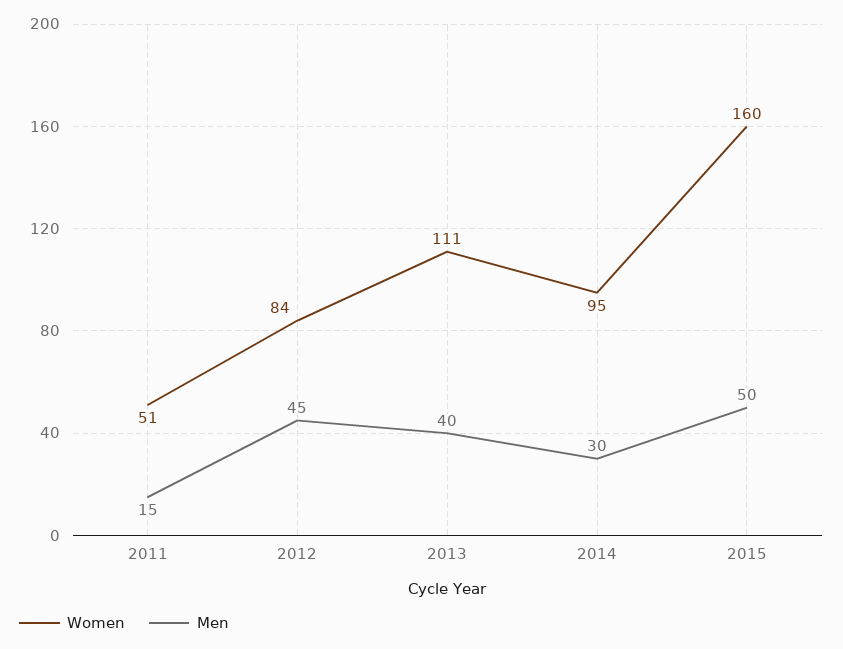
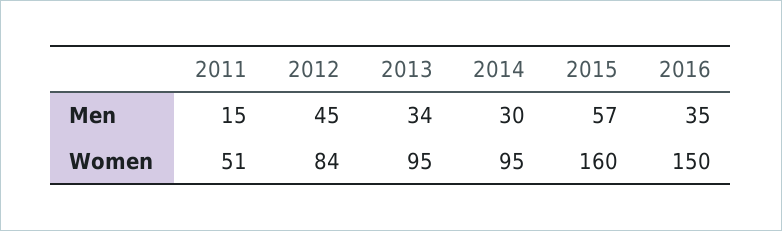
  {
    "Women": {
      "2011": 51,
      "2012": 84,
-     "2013": 111,
+     "2013": 95,
      "2014": 95,
-     "2015": 160
+     "2015": 160,
+     "2016": 150
    },
    "Men": {
      "2011": 15,
      "2012": 45,
-     "2013": 40,
+     "2013": 34,
      "2014": 30,
-     "2015": 50
+     "2015": 57,
+     "2016": 35
    }
  }

